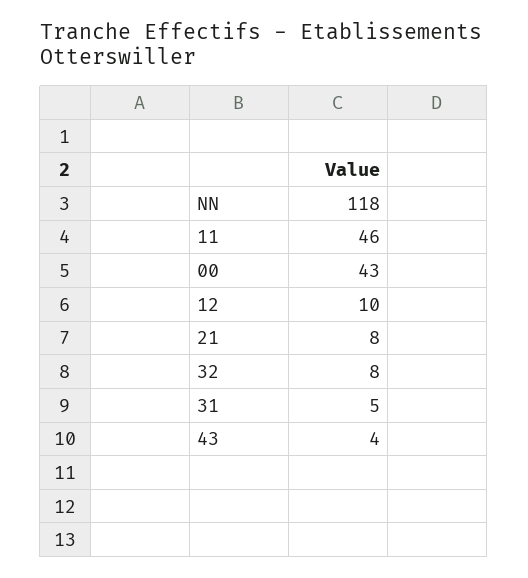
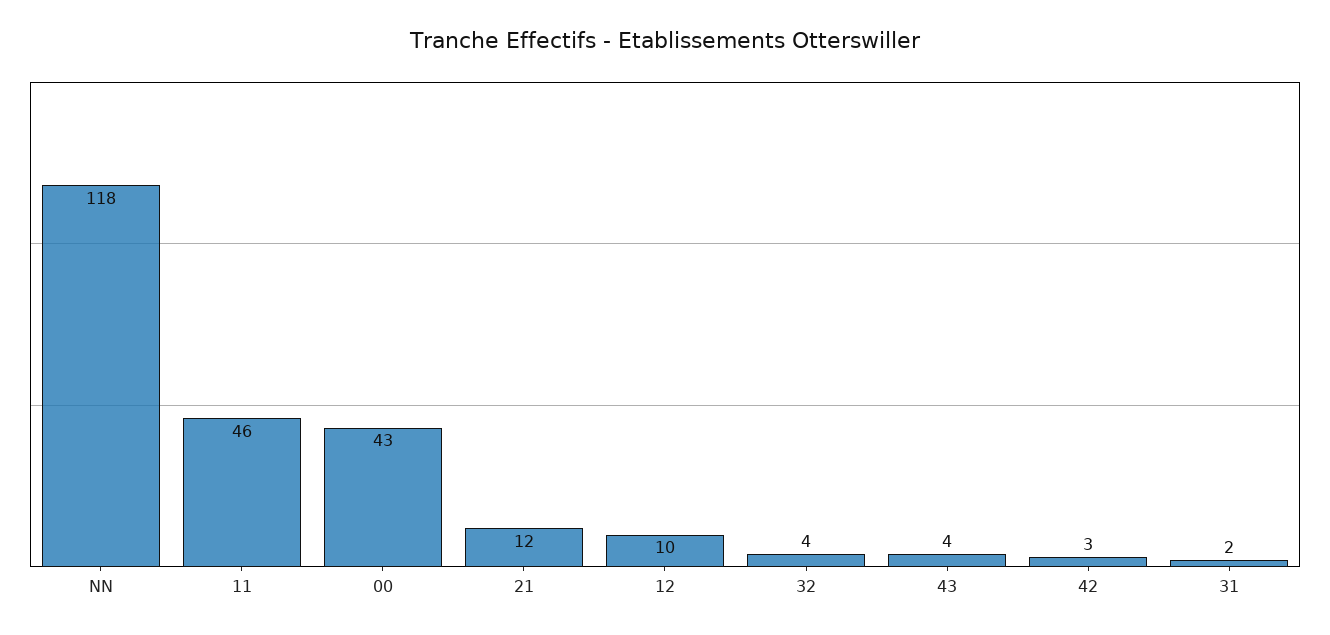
  {
    "NN": 118,
    "11": 46,
    "00": 43,
    "12": 10,
-   "21": 8,
+   "21": 12,
-   "32": 8,
+   "32": 4,
-   "31": 5,
+   "31": 2,
-   "43": 4
+   "43": 4,
+   "42": 3
  }

